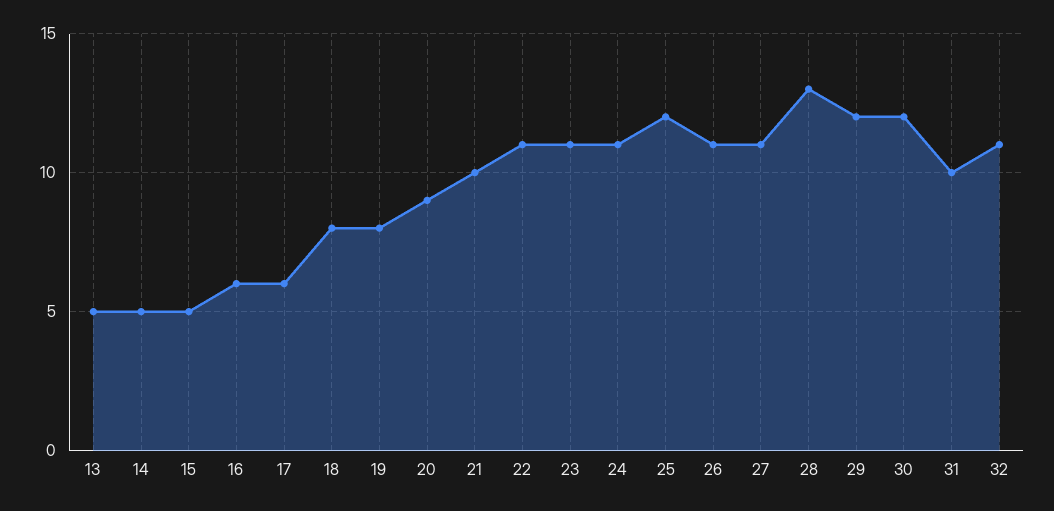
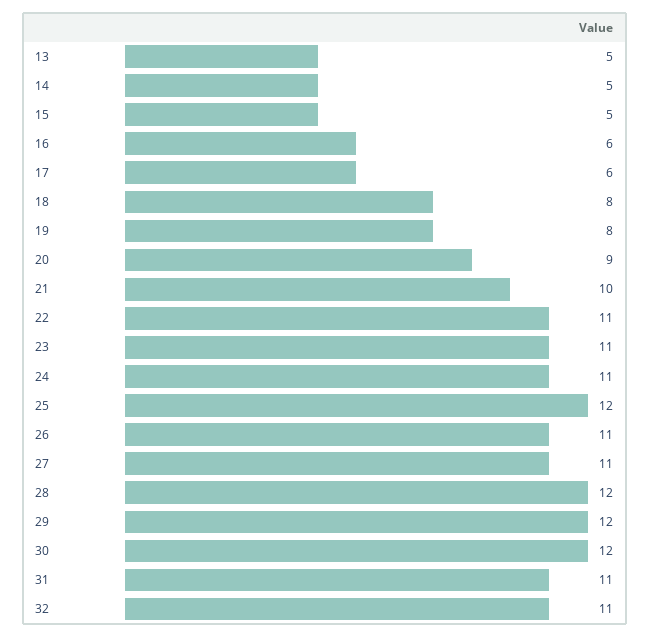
  {
    "13": 5,
    "14": 5,
    "15": 5,
    "16": 6,
    "17": 6,
    "18": 8,
    "19": 8,
    "20": 9,
    "21": 10,
    "22": 11,
    "23": 11,
    "24": 11,
    "25": 12,
    "26": 11,
    "27": 11,
-   "28": 13,
+   "28": 12,
    "29": 12,
    "30": 12,
-   "31": 10,
+   "31": 11,
    "32": 11
  }

